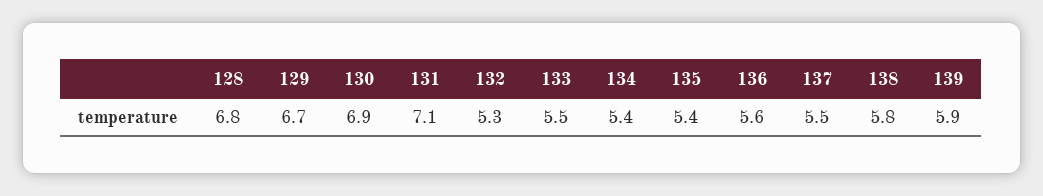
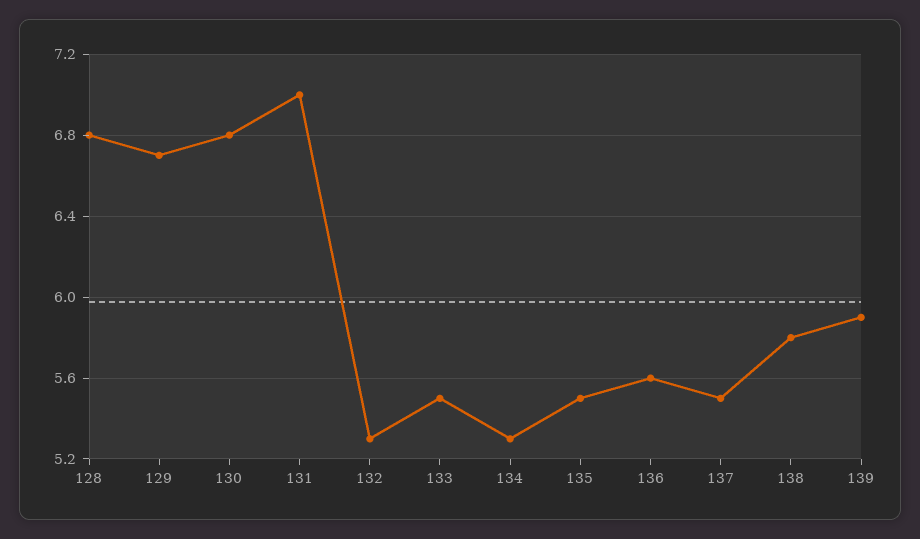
  {
    "128": 6.8,
    "129": 6.7,
-   "130": 6.9,
+   "130": 6.8,
-   "131": 7.1,
+   "131": 7,
    "132": 5.3,
    "133": 5.5,
-   "134": 5.4,
+   "134": 5.3,
-   "135": 5.4,
+   "135": 5.5,
    "136": 5.6,
    "137": 5.5,
    "138": 5.8,
    "139": 5.9
  }

